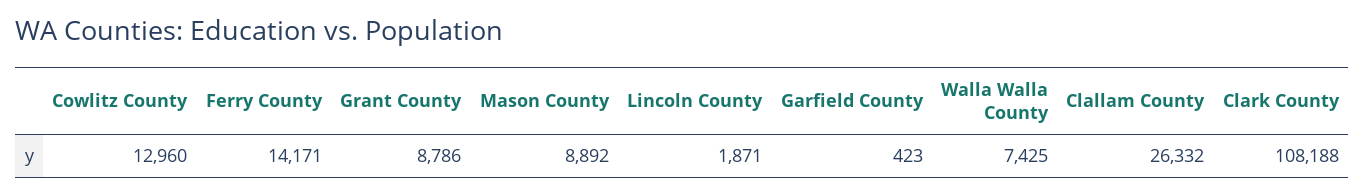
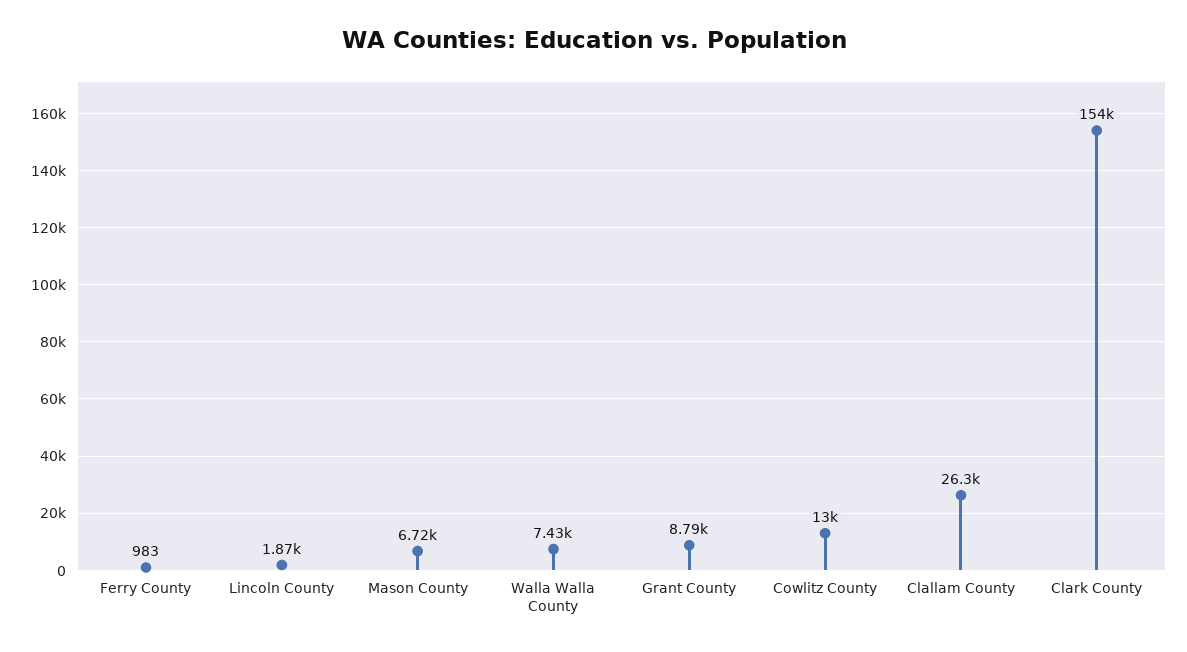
  {
    "Cowlitz County": 12960,
-   "Ferry County": 14171,
+   "Ferry County": 983,
    "Grant County": 8786,
-   "Mason County": 8892,
+   "Mason County": 6720,
    "Lincoln County": 1871,
-   "Garfield County": 423,
    "Walla Walla County": 7425,
    "Clallam County": 26332,
-   "Clark County": 108188
+   "Clark County": 154000
  }

